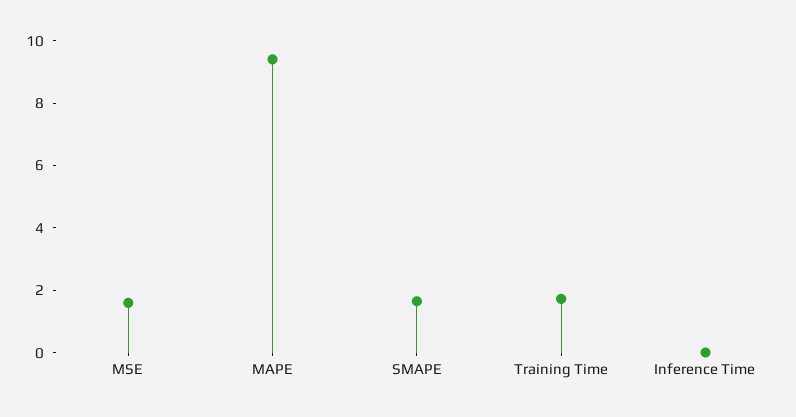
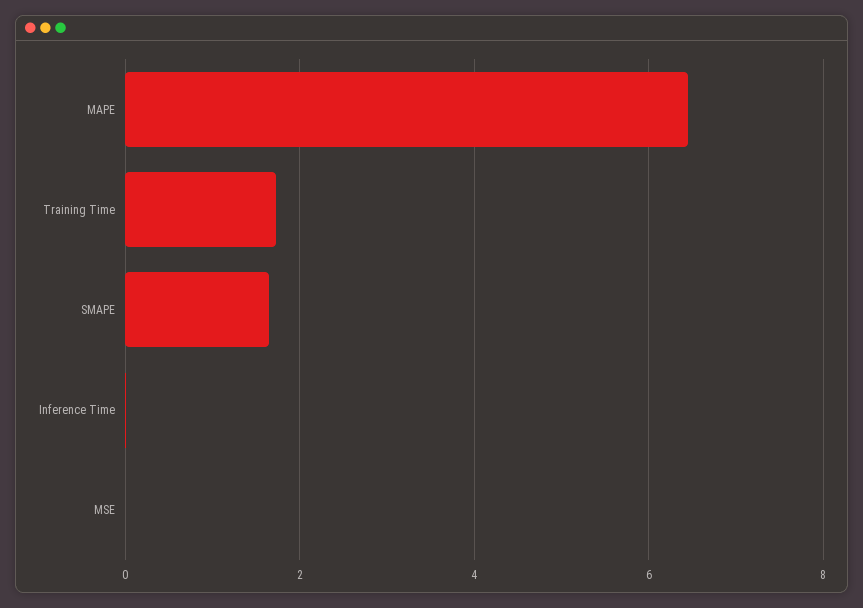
  {
-   "MSE": 1.5,
+   "MSE": 0,
-   "MAPE": 9.5,
+   "MAPE": 6.4,
    "SMAPE": 1.6,
    "Training Time": 1.8,
    "Inference Time": 0
  }

